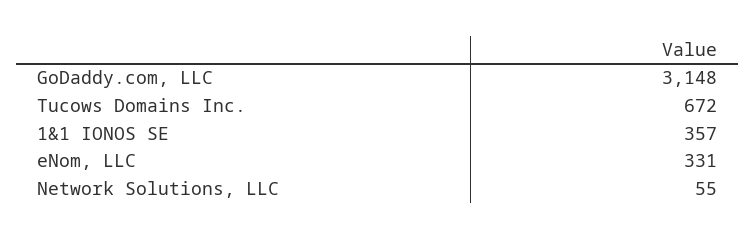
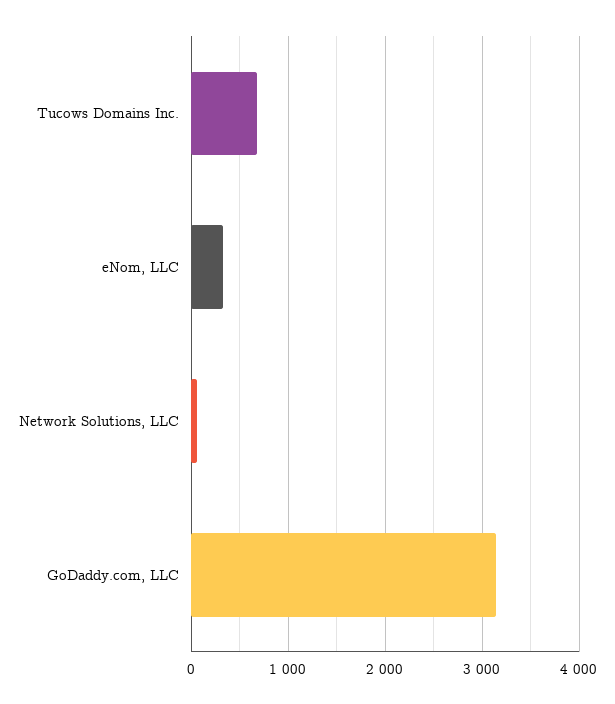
  {
    "GoDaddy.com, LLC": 3148,
    "Tucows Domains Inc.": 672,
-   "1&1 IONOS SE": 357,
    "eNom, LLC": 331,
    "Network Solutions, LLC": 55
  }

